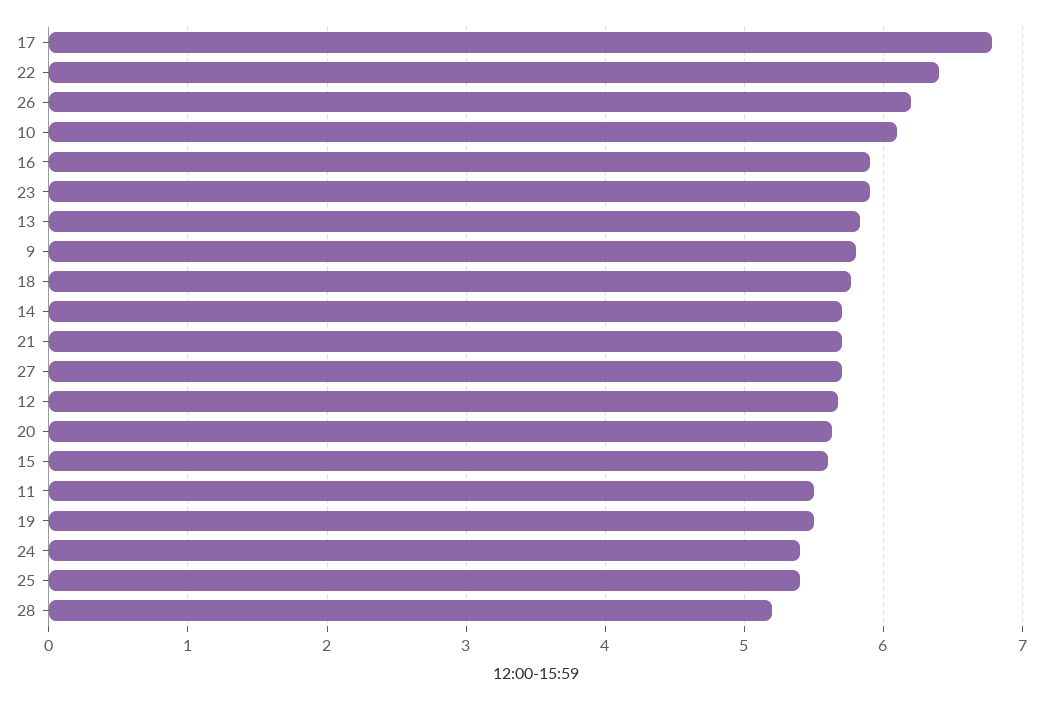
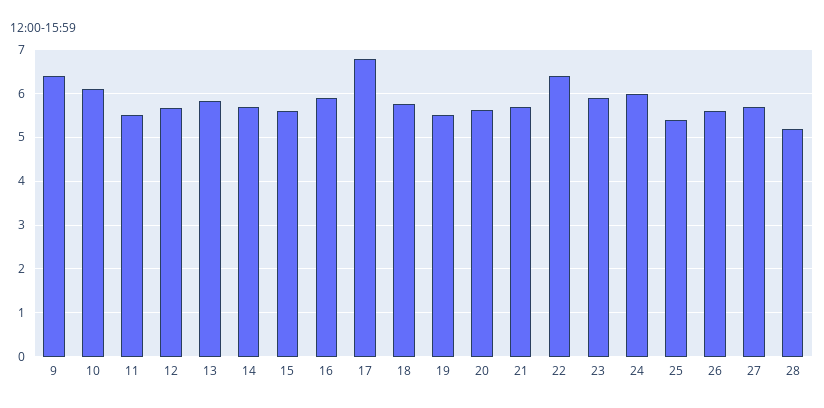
  {
    "17": 6.8,
    "22": 6.4,
-   "26": 6.2,
+   "26": 5.6,
    "10": 6.1,
    "16": 5.9,
    "23": 5.9,
    "13": 5.8,
-   "9": 5.8,
+   "9": 6.4,
    "18": 5.8,
    "14": 5.7,
    "21": 5.7,
    "27": 5.7,
    "12": 5.7,
    "20": 5.6,
    "15": 5.6,
    "11": 5.5,
    "19": 5.5,
-   "24": 5.4,
+   "24": 6,
    "25": 5.4,
    "28": 5.2
  }

